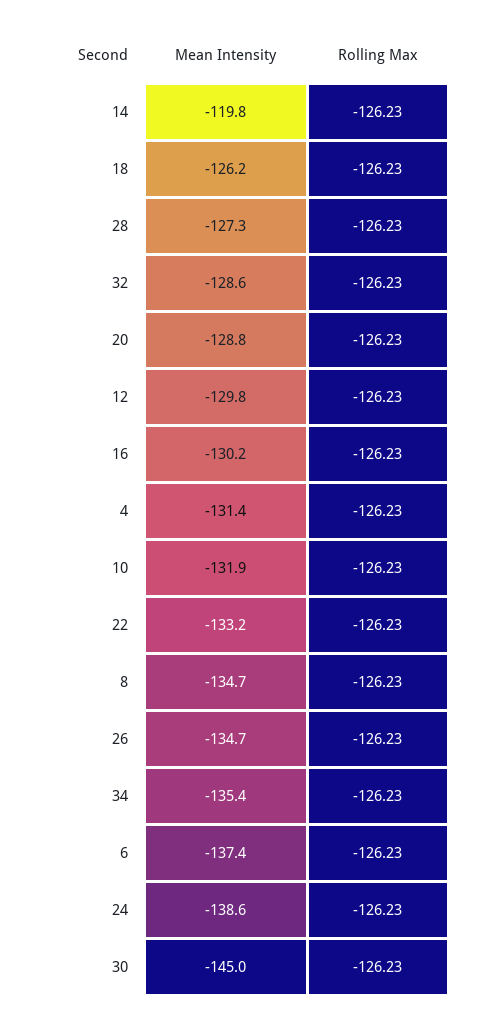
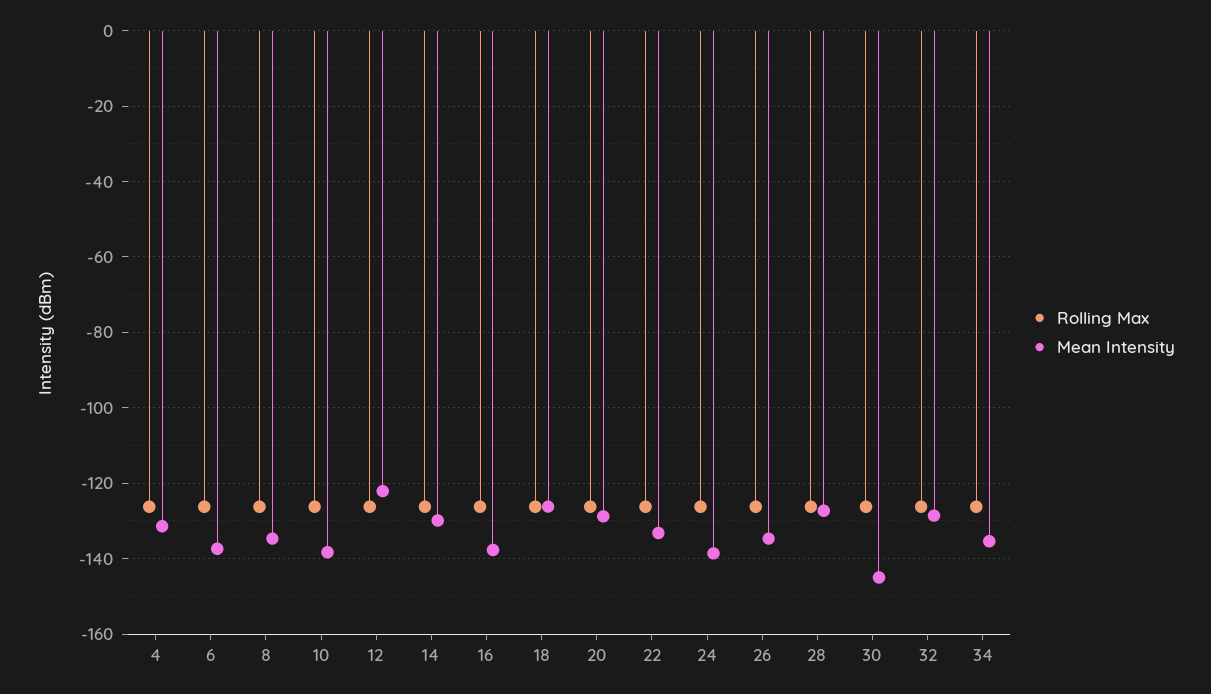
  {
    "Mean Intensity": {
-     "14": -119.8,
+     "14": -130,
      "18": -126.2,
      "28": -127.3,
      "32": -128.6,
      "20": -128.8,
-     "12": -129.8,
+     "12": -122,
-     "16": -130.2,
+     "16": -138,
      "4": -131.4,
-     "10": -131.9,
+     "10": -138,
      "22": -133.2,
      "8": -134.7,
      "26": -134.7,
      "34": -135.4,
      "6": -137.4,
      "24": -138.6,
      "30": -145
    },
    "Rolling Max": {
      "14": -126.23,
      "18": -126.23,
      "28": -126.23,
      "32": -126.23,
      "20": -126.23,
      "12": -126.23,
      "16": -126.23,
      "4": -126.23,
      "10": -126.23,
      "22": -126.23,
      "8": -126.23,
      "26": -126.23,
      "34": -126.23,
      "6": -126.23,
      "24": -126.23,
      "30": -126.23
    }
  }

